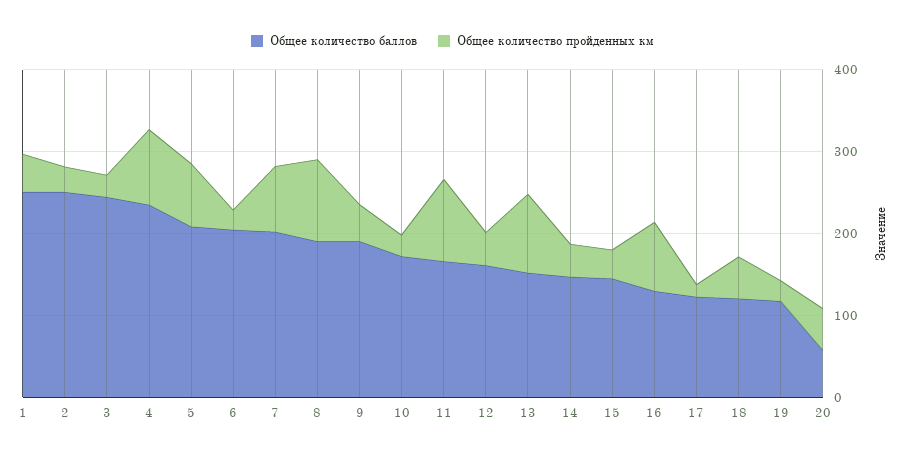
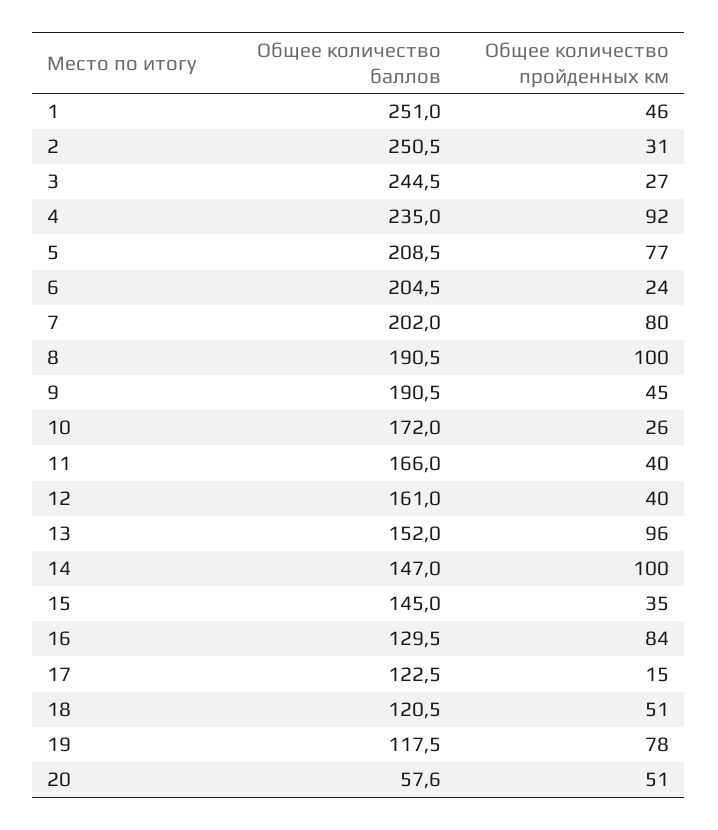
  {
    "Общее количество баллов": {
      "1": 251,
      "2": 250.5,
      "3": 244.5,
      "4": 235,
      "5": 208.5,
      "6": 204.5,
      "7": 202,
      "8": 190.5,
      "9": 190.5,
      "10": 172,
      "11": 166,
      "12": 161,
      "13": 152,
      "14": 147,
      "15": 145,
      "16": 129.5,
      "17": 122.5,
      "18": 120.5,
      "19": 117.5,
      "20": 57.6
    },
    "Общее количество пройденных км": {
      "1": 46,
      "2": 31,
      "3": 27,
      "4": 92,
      "5": 77,
      "6": 24,
      "7": 80,
      "8": 100,
      "9": 45,
      "10": 26,
-     "11": 100,
+     "11": 40,
      "12": 40,
      "13": 96,
-     "14": 40,
+     "14": 100,
      "15": 35,
      "16": 84,
      "17": 15,
      "18": 51,
-     "19": 20,
+     "19": 78,
      "20": 51
    }
  }

